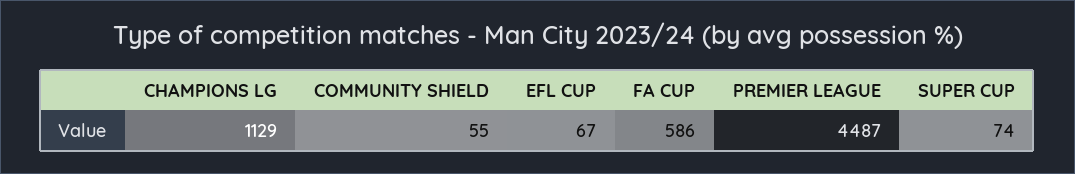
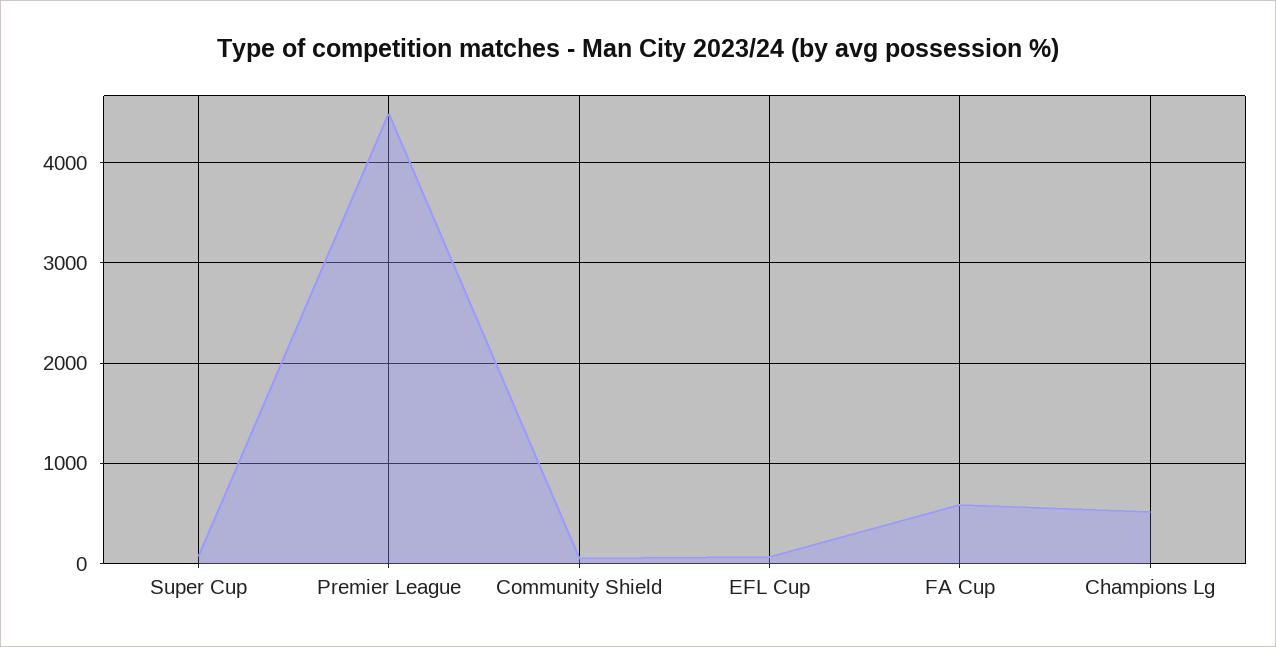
  {
-   "CHAMPIONS LG": 1129,
+   "CHAMPIONS LG": 500,
    "COMMUNITY SHIELD": 55,
    "EFL CUP": 67,
    "FA CUP": 586,
    "PREMIER LEAGUE": 4487,
    "SUPER CUP": 74
  }

